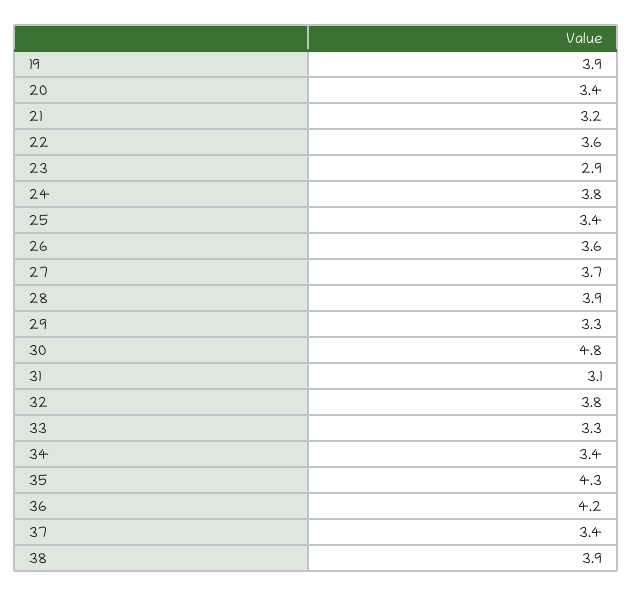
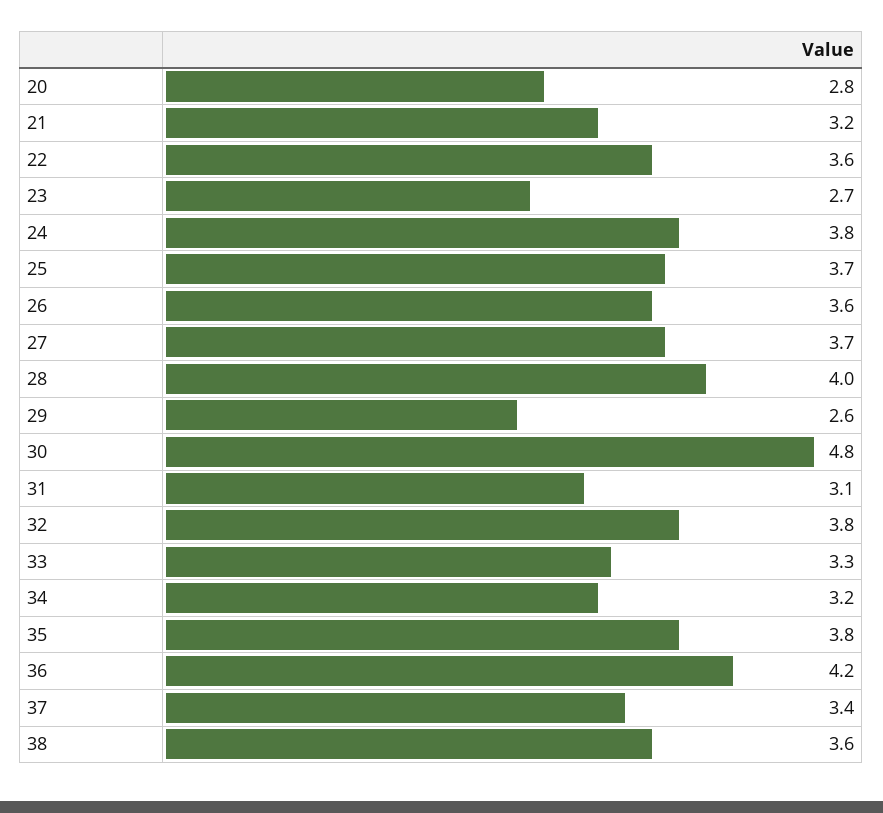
  {
-   "19": 3.9,
-   "20": 3.4,
+   "20": 2.8,
    "21": 3.2,
    "22": 3.6,
-   "23": 2.9,
+   "23": 2.7,
    "24": 3.8,
-   "25": 3.4,
+   "25": 3.7,
    "26": 3.6,
    "27": 3.7,
-   "28": 3.9,
+   "28": 4,
-   "29": 3.3,
+   "29": 2.6,
    "30": 4.8,
    "31": 3.1,
    "32": 3.8,
    "33": 3.3,
-   "34": 3.4,
+   "34": 3.2,
-   "35": 4.3,
+   "35": 3.8,
    "36": 4.2,
    "37": 3.4,
-   "38": 3.9
+   "38": 3.6
  }

